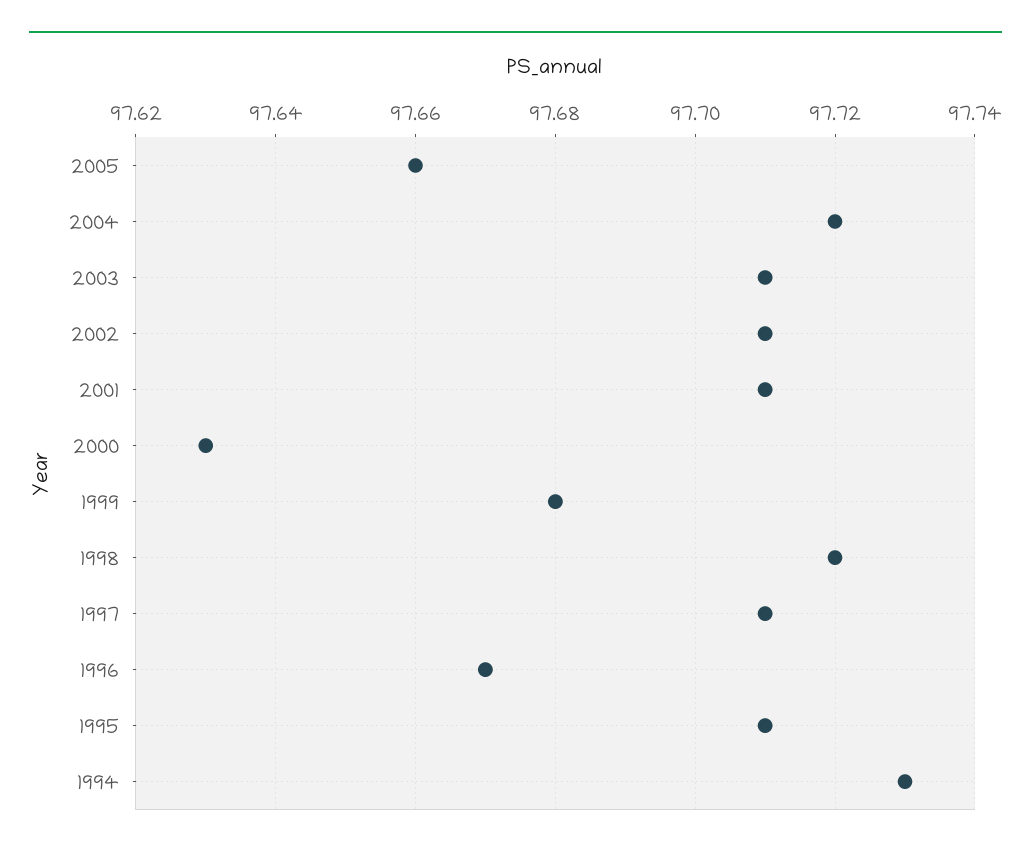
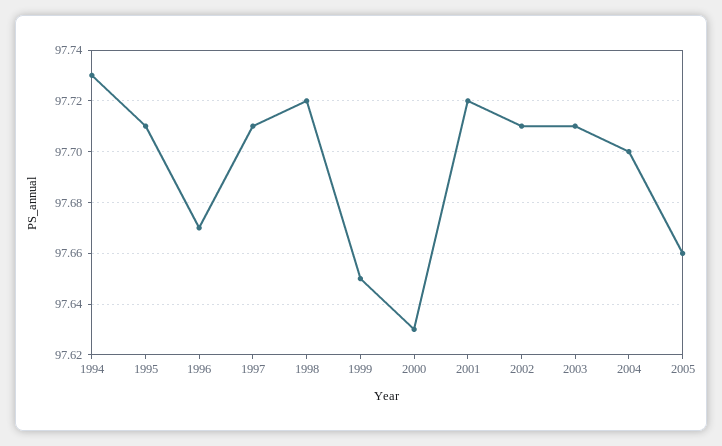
  {
    "2005": 97.66,
-   "2004": 97.72,
+   "2004": 97.7,
    "2003": 97.71,
    "2002": 97.71,
-   "2001": 97.71,
+   "2001": 97.72,
    "2000": 97.63,
-   "1999": 97.68,
+   "1999": 97.65,
    "1998": 97.72,
    "1997": 97.71,
    "1996": 97.67,
    "1995": 97.71,
    "1994": 97.73
  }

